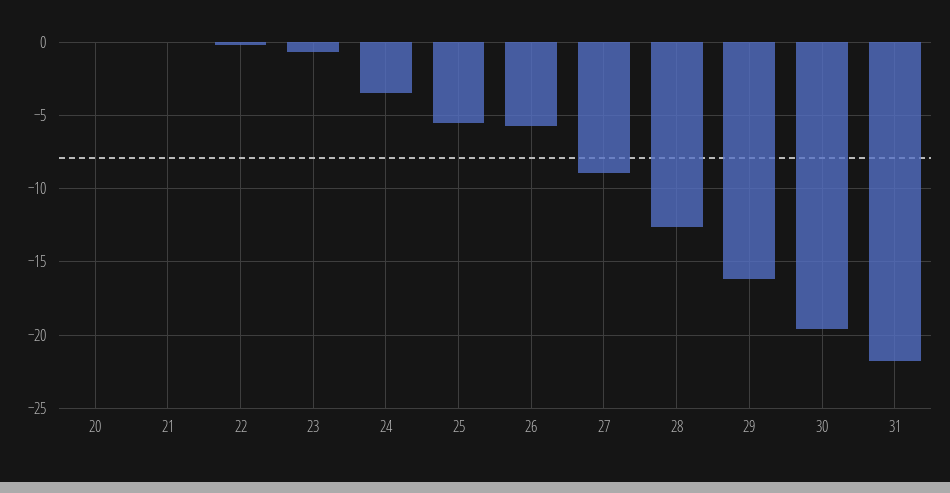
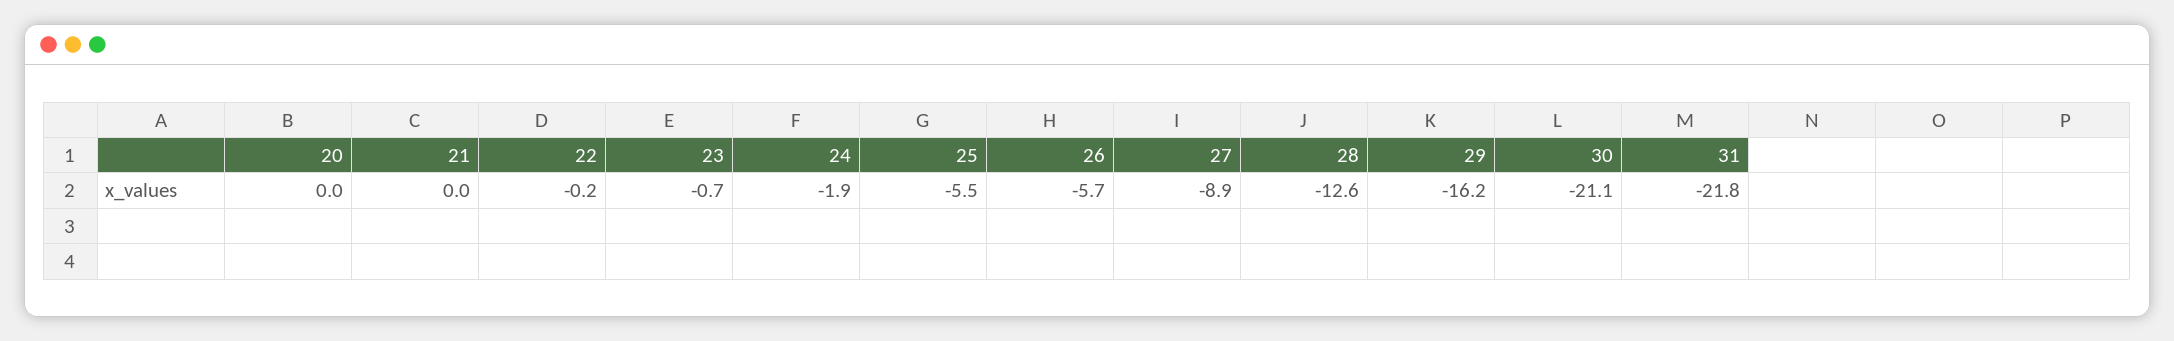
  {
    "20": 0,
    "21": 0,
    "22": -0.2,
    "23": -0.7,
-   "24": -3.5,
+   "24": -1.9,
    "25": -5.5,
    "26": -5.7,
    "27": -8.9,
    "28": -12.6,
    "29": -16.2,
-   "30": -19.5,
+   "30": -21.1,
    "31": -21.8
  }

